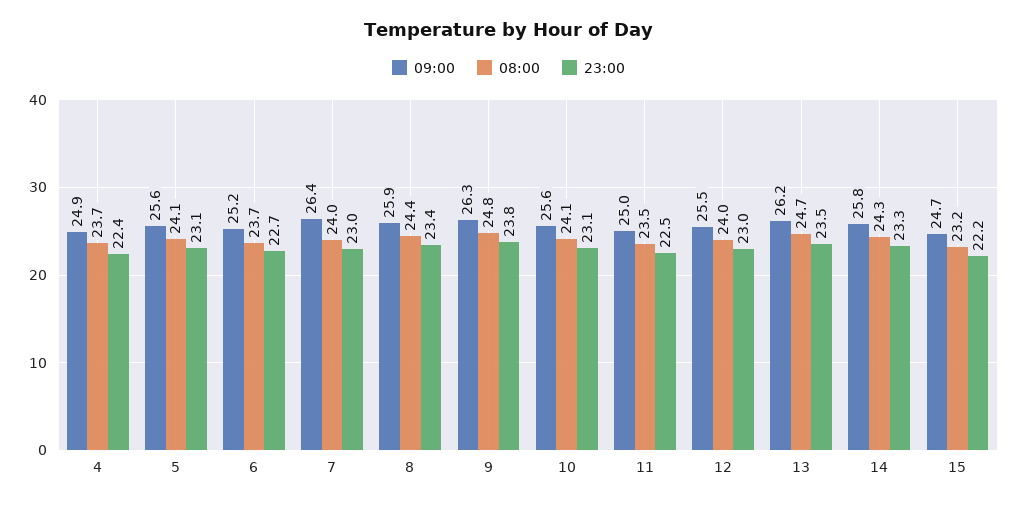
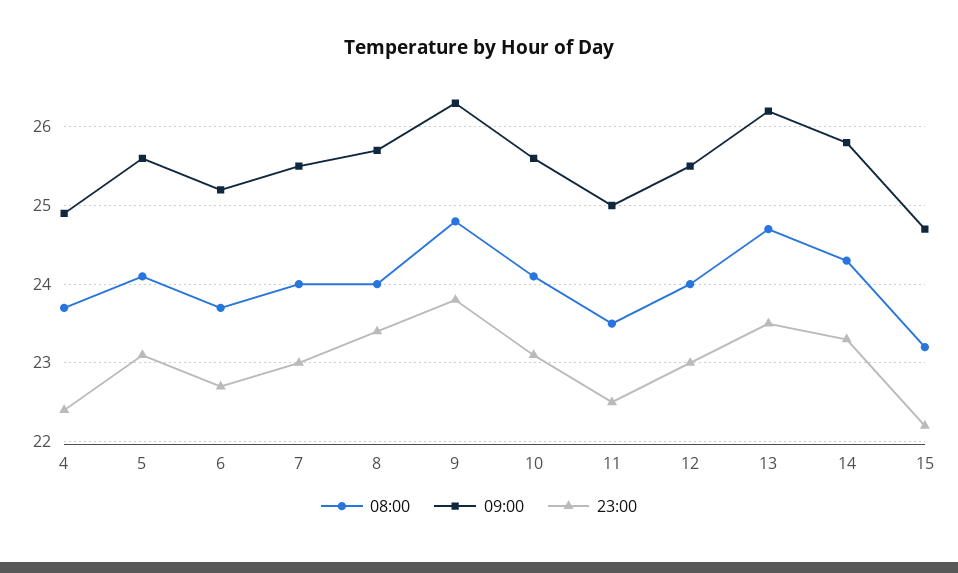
  {
    "09:00": {
      "4": 24.9,
      "5": 25.6,
      "6": 25.2,
-     "7": 26.4,
+     "7": 25.5,
-     "8": 25.9,
+     "8": 25.7,
      "9": 26.3,
      "10": 25.6,
      "11": 25,
      "12": 25.5,
      "13": 26.2,
      "14": 25.8,
      "15": 24.7
    },
    "08:00": {
      "4": 23.7,
      "5": 24.1,
      "6": 23.7,
      "7": 24,
-     "8": 24.4,
+     "8": 24,
      "9": 24.8,
      "10": 24.1,
      "11": 23.5,
      "12": 24,
      "13": 24.7,
      "14": 24.3,
      "15": 23.2
    },
    "23:00": {
      "4": 22.4,
      "5": 23.1,
      "6": 22.7,
      "7": 23,
      "8": 23.4,
      "9": 23.8,
      "10": 23.1,
      "11": 22.5,
      "12": 23,
      "13": 23.5,
      "14": 23.3,
      "15": 22.2
    }
  }

